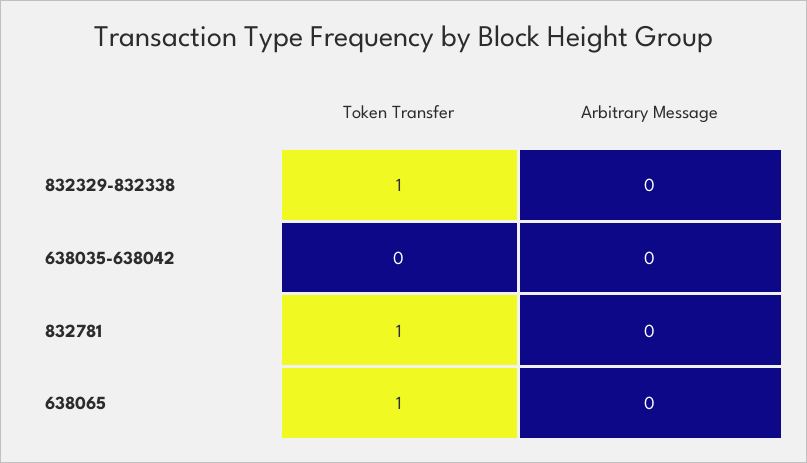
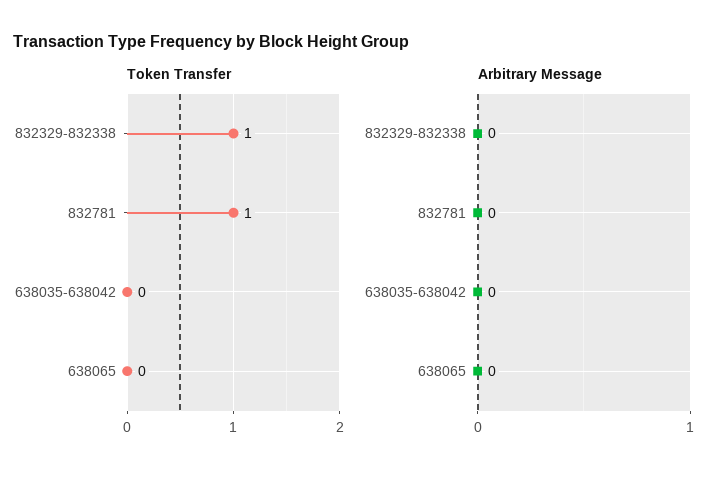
  {
    "Token Transfer": {
      "832329-832338": 1,
      "638035-638042": 0,
      "832781": 1,
-     "638065": 1
+     "638065": 0
    },
    "Arbitrary Message": {
      "832329-832338": 0,
      "638035-638042": 0,
      "832781": 0,
      "638065": 0
    }
  }

